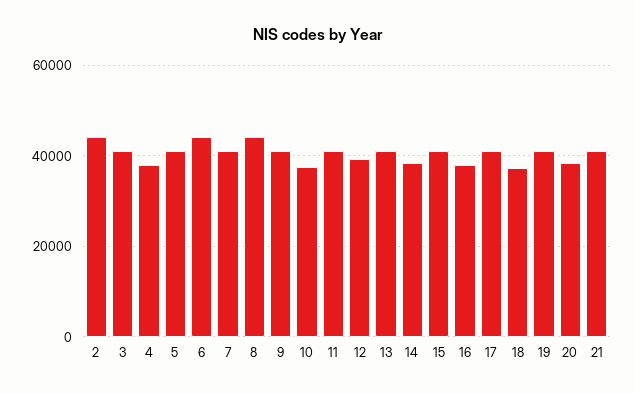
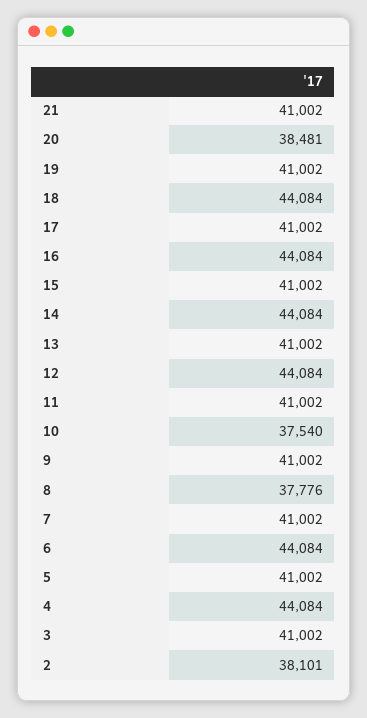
  {
-   "2": 44000,
+   "2": 38101,
    "3": 41002,
-   "4": 38000,
+   "4": 44084,
    "5": 41002,
    "6": 44084,
    "7": 41002,
-   "8": 44000,
+   "8": 37776,
    "9": 41002,
    "10": 37540,
    "11": 41002,
-   "12": 40000,
+   "12": 44084,
    "13": 41002,
-   "14": 38000,
+   "14": 44084,
    "15": 41002,
-   "16": 38000,
+   "16": 44084,
    "17": 41002,
-   "18": 38000,
+   "18": 44084,
    "19": 41002,
    "20": 38481,
    "21": 41002
  }

